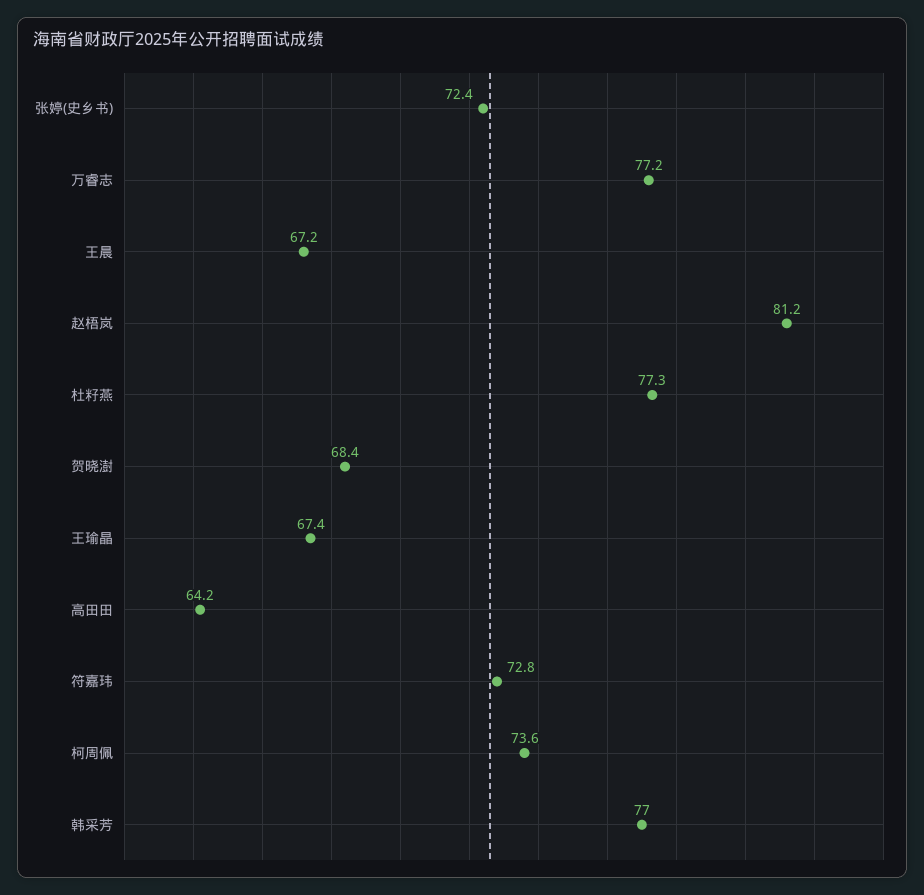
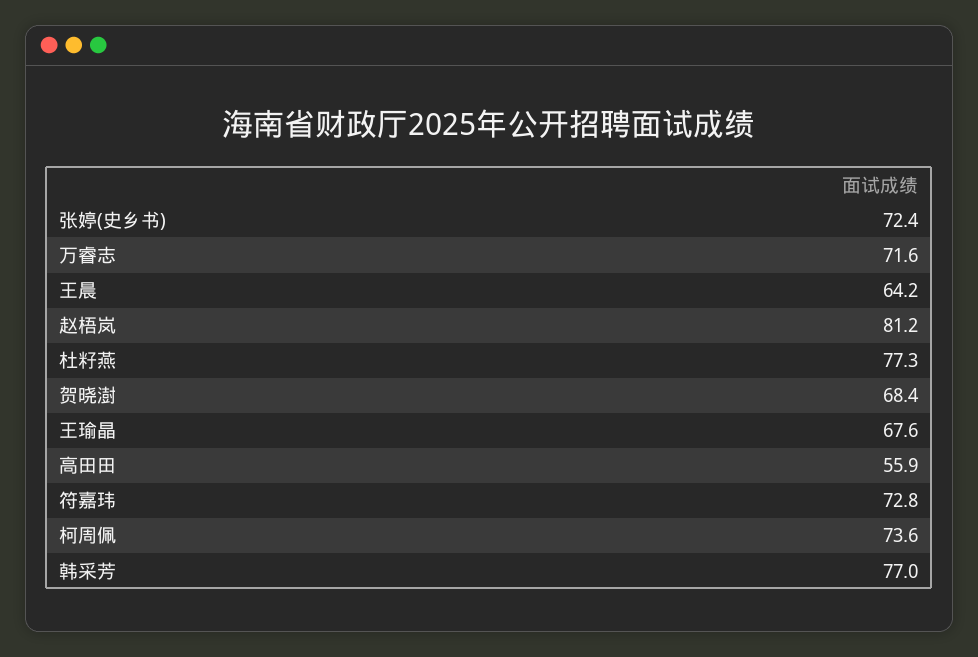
  {
    "张婷(史乡书)": 72.4,
-   "万睿志": 77.2,
+   "万睿志": 71.6,
-   "王晨": 67.2,
+   "王晨": 64.2,
    "赵梧岚": 81.2,
    "杜籽燕": 77.3,
    "贺晓澍": 68.4,
-   "王瑜晶": 67.4,
+   "王瑜晶": 67.6,
-   "高田田": 64.2,
+   "高田田": 55.9,
    "符嘉玮": 72.8,
    "柯周佩": 73.6,
    "韩采芳": 77
  }

